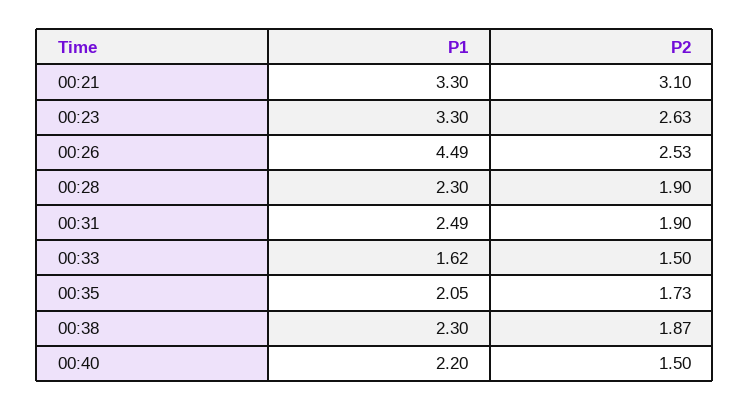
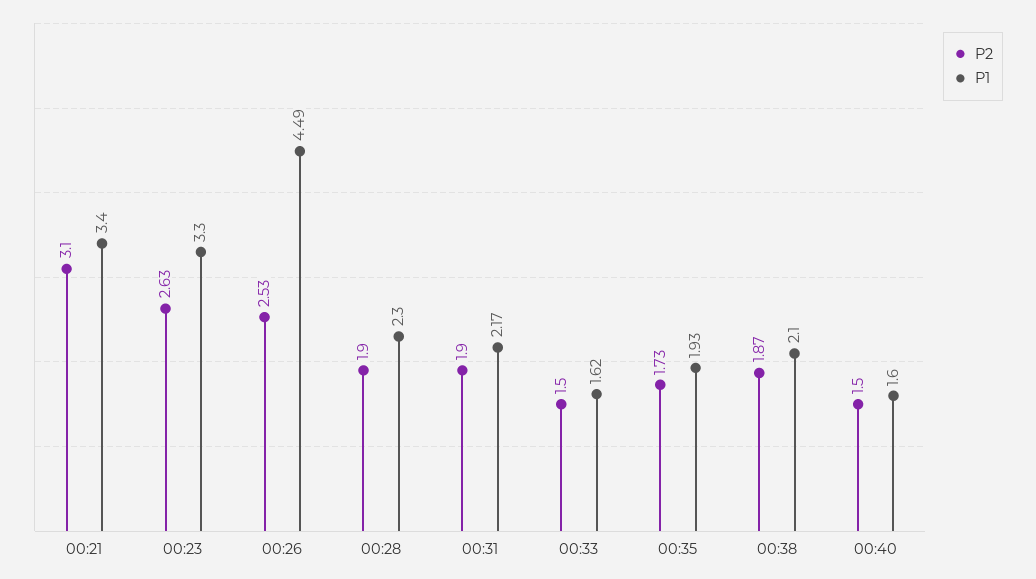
  {
    "P1": {
-     "00:21": 3.3,
+     "00:21": 3.4,
      "00:23": 3.3,
      "00:26": 4.49,
      "00:28": 2.3,
-     "00:31": 2.49,
+     "00:31": 2.17,
      "00:33": 1.62,
-     "00:35": 2.05,
+     "00:35": 1.93,
-     "00:38": 2.3,
+     "00:38": 2.1,
-     "00:40": 2.2
+     "00:40": 1.6
    },
    "P2": {
      "00:21": 3.1,
      "00:23": 2.63,
      "00:26": 2.53,
      "00:28": 1.9,
      "00:31": 1.9,
      "00:33": 1.5,
      "00:35": 1.73,
      "00:38": 1.87,
      "00:40": 1.5
    }
  }

